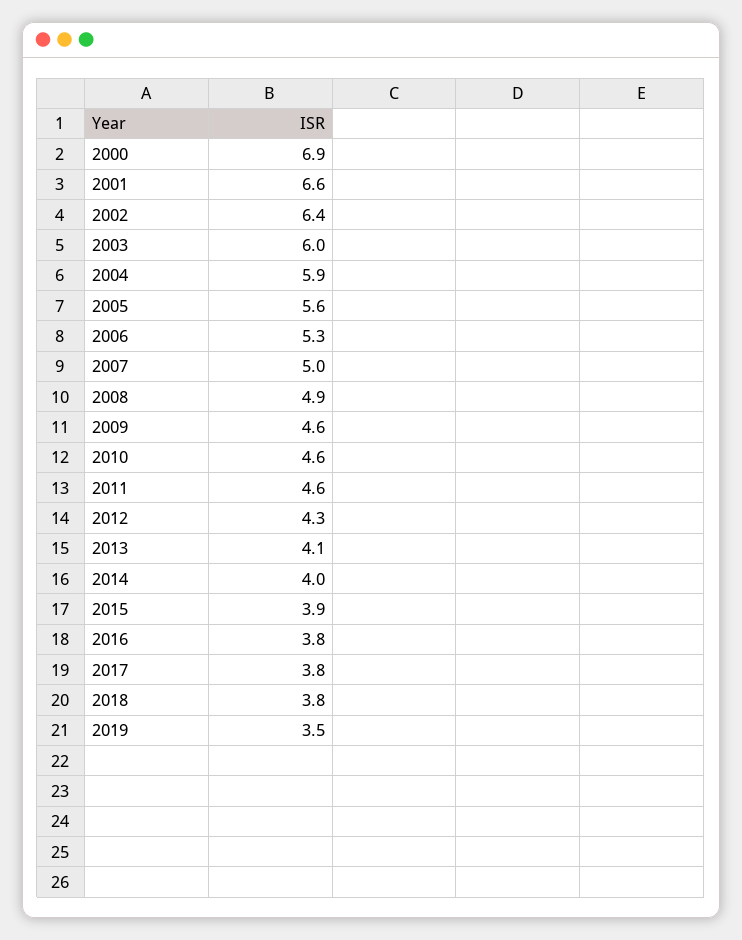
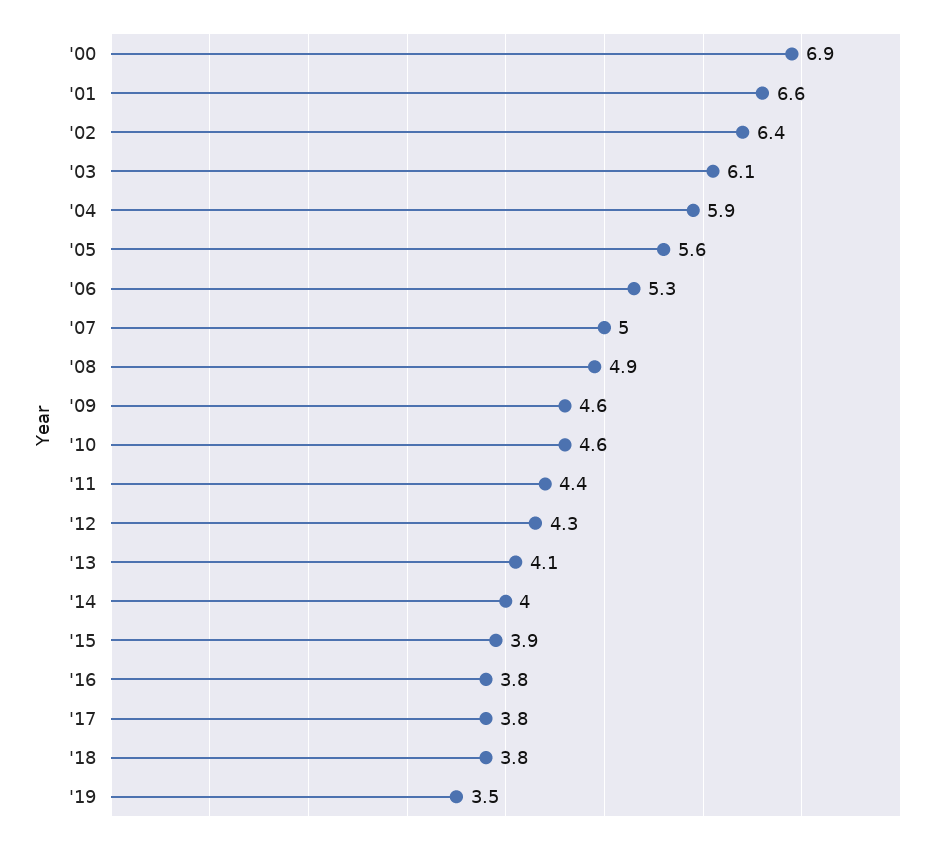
  {
    "2000": 6.9,
    "2001": 6.6,
    "2002": 6.4,
-   "2003": 6,
+   "2003": 6.1,
    "2004": 5.9,
    "2005": 5.6,
    "2006": 5.3,
    "2007": 5,
    "2008": 4.9,
    "2009": 4.6,
    "2010": 4.6,
-   "2011": 4.6,
+   "2011": 4.4,
    "2012": 4.3,
    "2013": 4.1,
    "2014": 4,
    "2015": 3.9,
    "2016": 3.8,
    "2017": 3.8,
    "2018": 3.8,
    "2019": 3.5
  }

